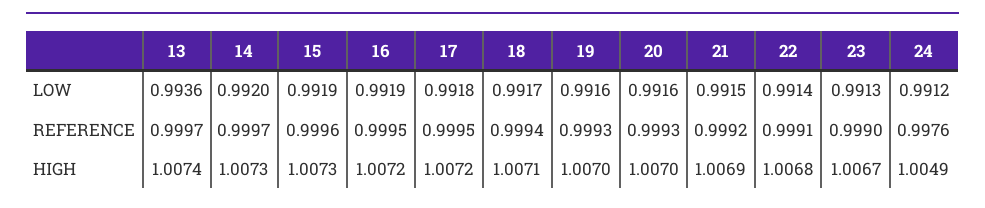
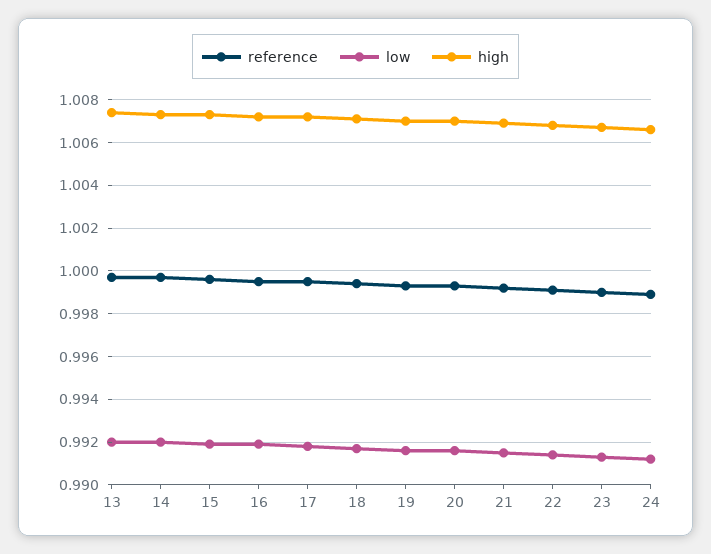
  {
    "LOW": {
-     "13": 0.9936,
+     "13": 0.992,
      "14": 0.992,
      "15": 0.9919,
      "16": 0.9919,
      "17": 0.9918,
      "18": 0.9917,
      "19": 0.9916,
      "20": 0.9916,
      "21": 0.9915,
      "22": 0.9914,
      "23": 0.9913,
      "24": 0.9912
    },
    "REFERENCE": {
      "13": 0.9997,
      "14": 0.9997,
      "15": 0.9996,
      "16": 0.9995,
      "17": 0.9995,
      "18": 0.9994,
      "19": 0.9993,
      "20": 0.9993,
      "21": 0.9992,
      "22": 0.9991,
      "23": 0.999,
-     "24": 0.9976
+     "24": 0.999
    },
    "HIGH": {
      "13": 1.0074,
      "14": 1.0073,
      "15": 1.0073,
      "16": 1.0072,
      "17": 1.0072,
      "18": 1.0071,
      "19": 1.007,
      "20": 1.007,
      "21": 1.0069,
      "22": 1.0068,
      "23": 1.0067,
-     "24": 1.0049
+     "24": 1.0065
    }
  }

